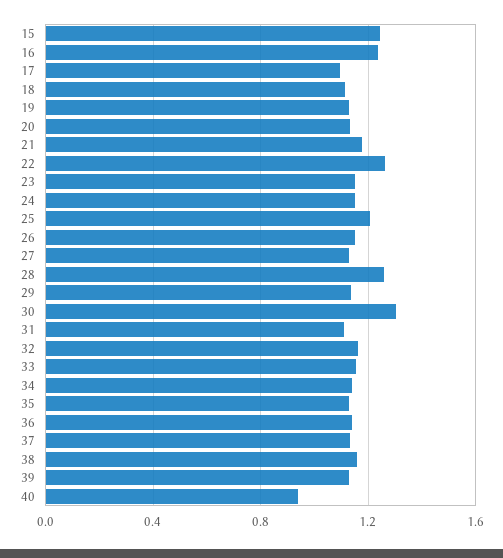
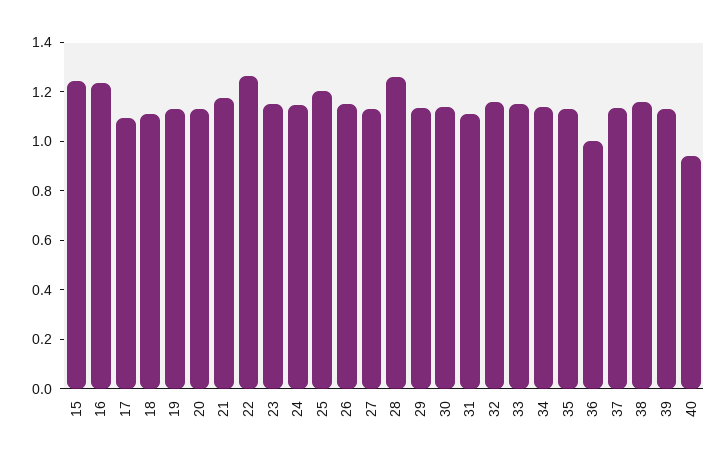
  {
    "15": 1.25,
    "16": 1.25,
    "17": 1.1,
    "18": 1.1,
    "19": 1.15,
    "20": 1.15,
    "21": 1.2,
    "22": 1.25,
    "23": 1.15,
    "24": 1.15,
    "25": 1.2,
    "26": 1.15,
    "27": 1.15,
    "28": 1.25,
    "29": 1.15,
-   "30": 1.3,
+   "30": 1.15,
    "31": 1.1,
    "32": 1.15,
    "33": 1.15,
    "34": 1.15,
    "35": 1.15,
-   "36": 1.15,
+   "36": 1,
    "37": 1.15,
    "38": 1.15,
    "39": 1.15,
    "40": 0.95
  }

